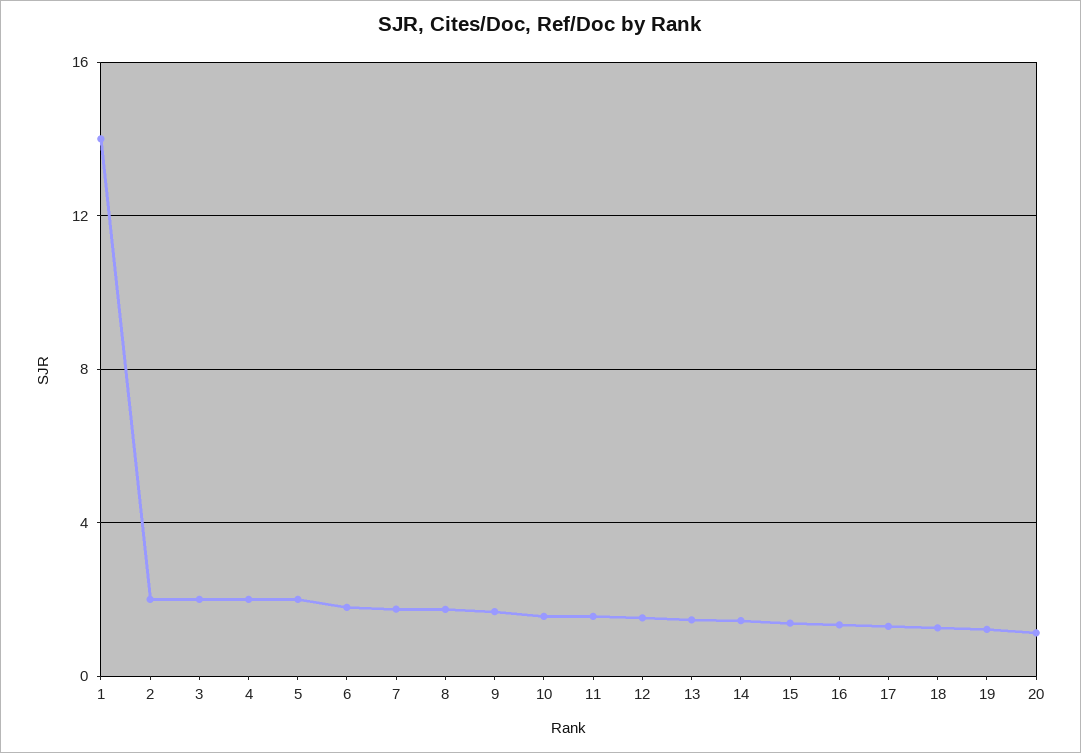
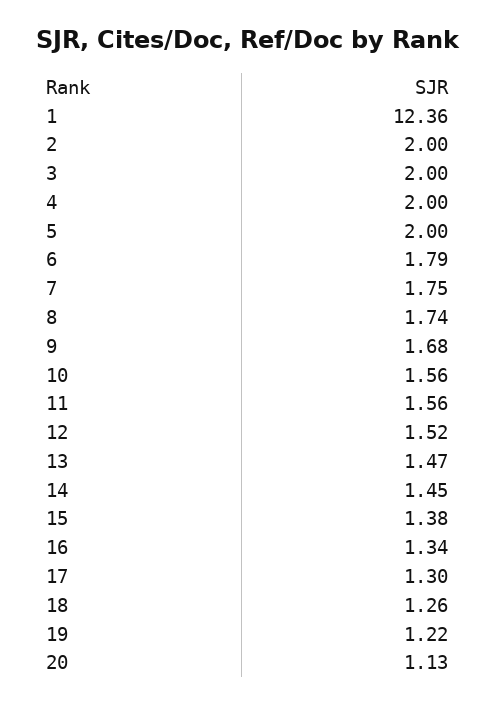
  {
-   "1": 14,
+   "1": 12.36,
    "2": 2,
    "3": 2,
    "4": 2,
    "5": 2,
    "6": 1.79,
    "7": 1.75,
    "8": 1.74,
    "9": 1.68,
    "10": 1.56,
    "11": 1.56,
    "12": 1.52,
    "13": 1.47,
    "14": 1.45,
    "15": 1.38,
    "16": 1.34,
    "17": 1.3,
    "18": 1.26,
    "19": 1.22,
    "20": 1.13
  }

